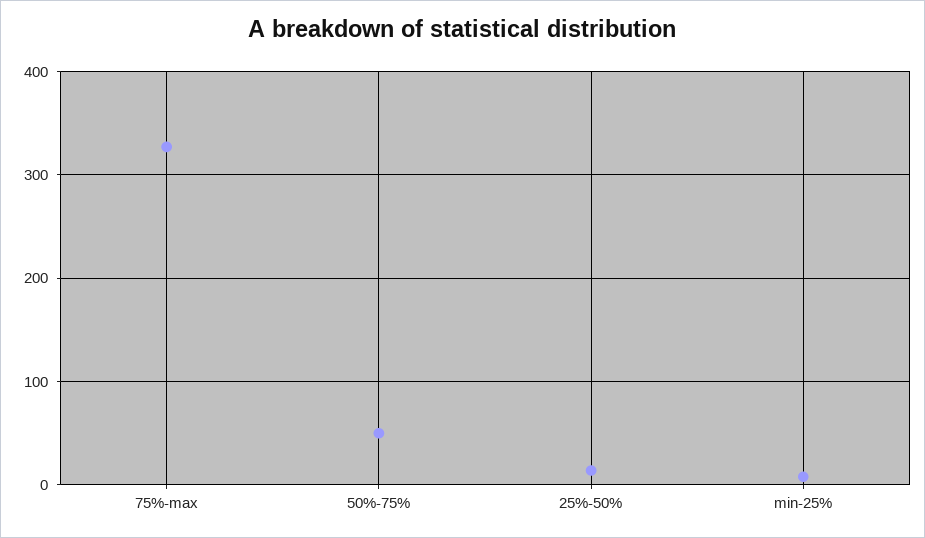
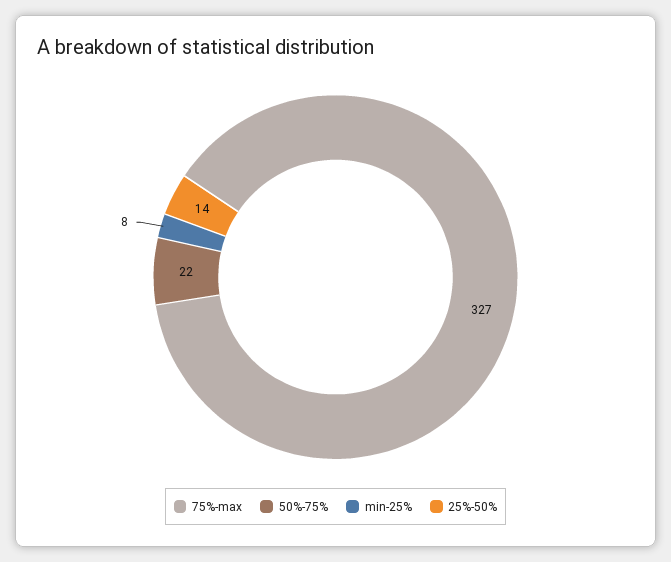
  {
    "75%-max": 327,
-   "50%-75%": 50,
+   "50%-75%": 22,
    "25%-50%": 14,
    "min-25%": 8
  }

